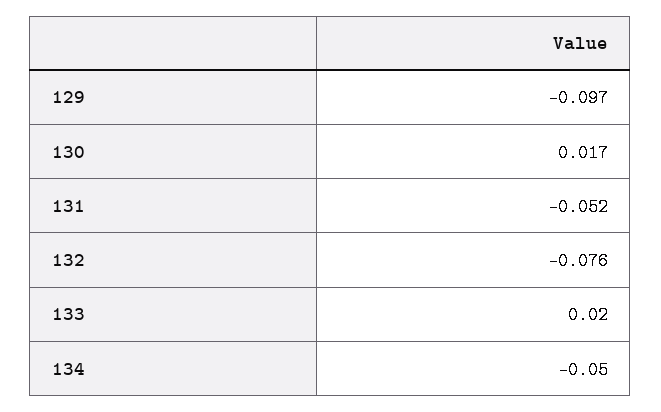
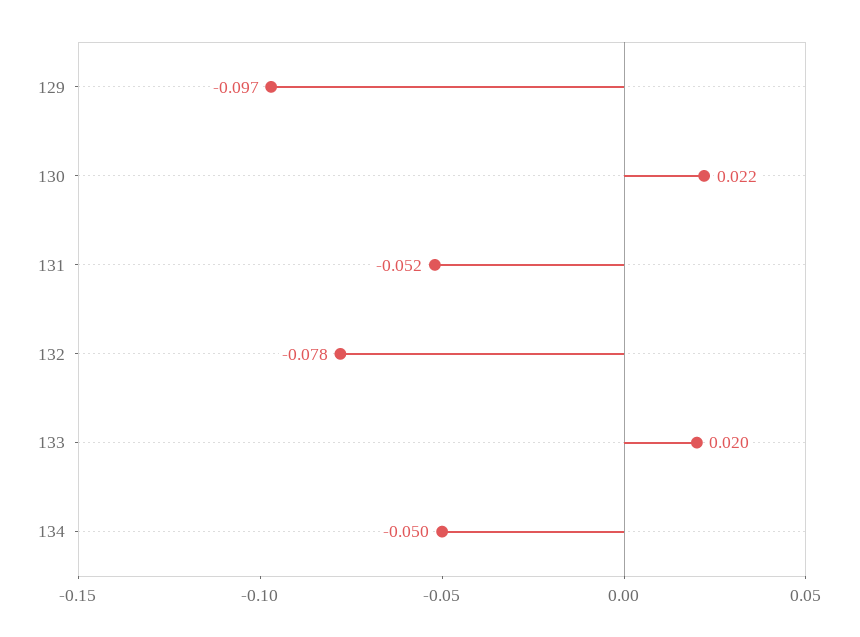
  {
    "129": -0.097,
-   "130": 0.017,
+   "130": 0.022,
    "131": -0.052,
-   "132": -0.076,
+   "132": -0.078,
    "133": 0.02,
    "134": -0.05
  }

